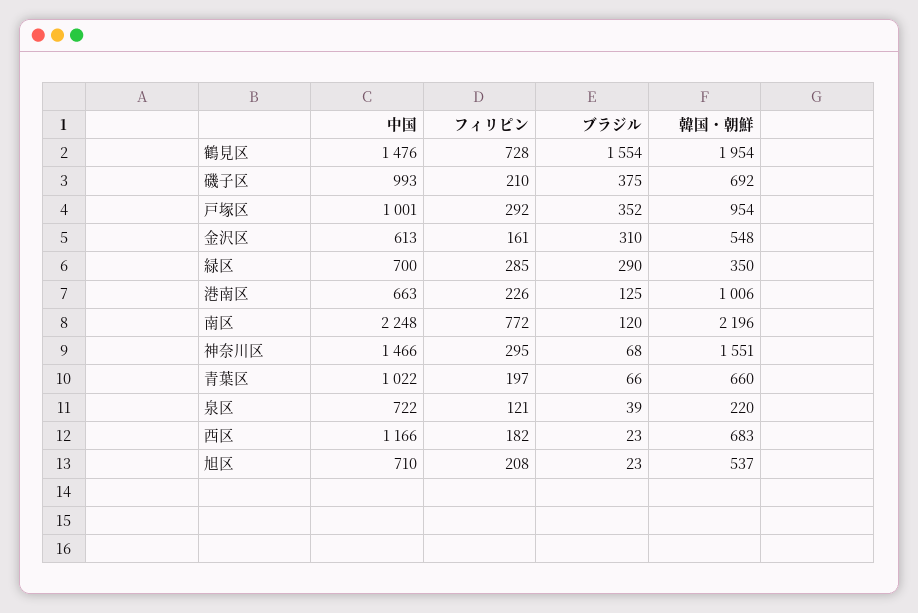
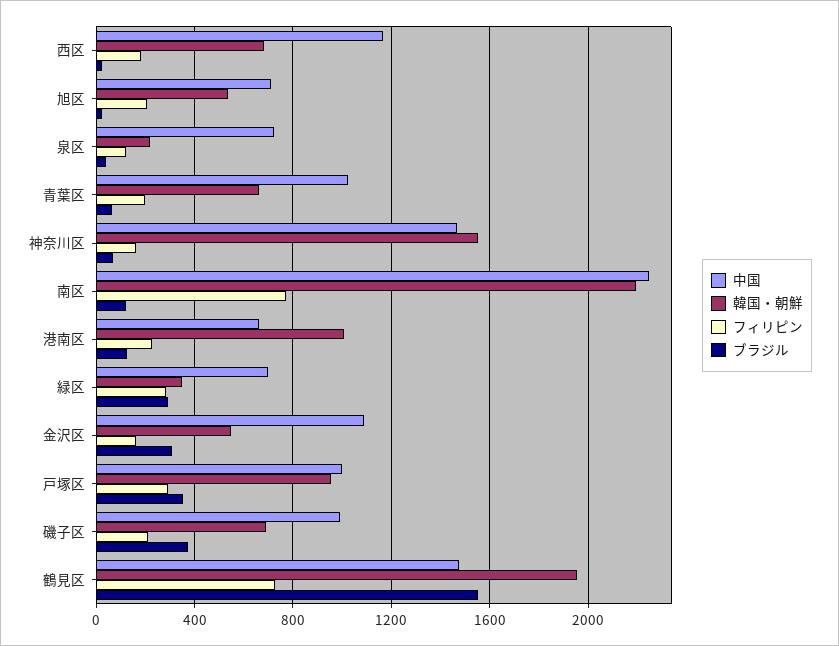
  {
    "中国": {
      "鶴見区": 1476,
      "磯子区": 993,
      "戸塚区": 1001,
-     "金沢区": 613,
+     "金沢区": 1100,
      "緑区": 700,
      "港南区": 663,
      "南区": 2248,
      "神奈川区": 1466,
      "青葉区": 1022,
      "泉区": 722,
      "西区": 1166,
      "旭区": 710
    },
    "フィリピン": {
      "鶴見区": 728,
      "磯子区": 210,
      "戸塚区": 292,
      "金沢区": 161,
      "緑区": 285,
      "港南区": 226,
      "南区": 772,
-     "神奈川区": 295,
+     "神奈川区": 150,
      "青葉区": 197,
      "泉区": 121,
      "西区": 182,
      "旭区": 208
    },
    "ブラジル": {
      "鶴見区": 1554,
      "磯子区": 375,
      "戸塚区": 352,
      "金沢区": 310,
      "緑区": 290,
      "港南区": 125,
      "南区": 120,
      "神奈川区": 68,
      "青葉区": 66,
      "泉区": 39,
      "西区": 23,
      "旭区": 23
    },
    "韓国・朝鮮": {
      "鶴見区": 1954,
      "磯子区": 692,
      "戸塚区": 954,
      "金沢区": 548,
      "緑区": 350,
      "港南区": 1006,
      "南区": 2196,
      "神奈川区": 1551,
      "青葉区": 660,
      "泉区": 220,
      "西区": 683,
      "旭区": 537
    }
  }

